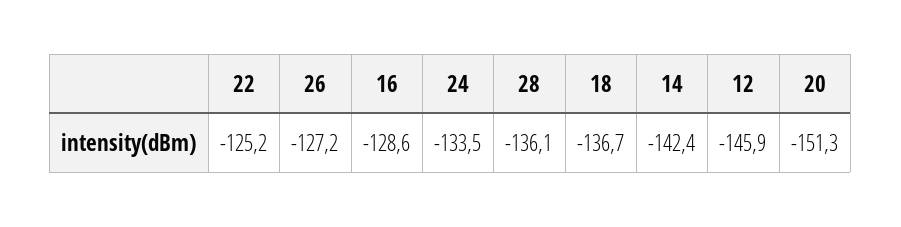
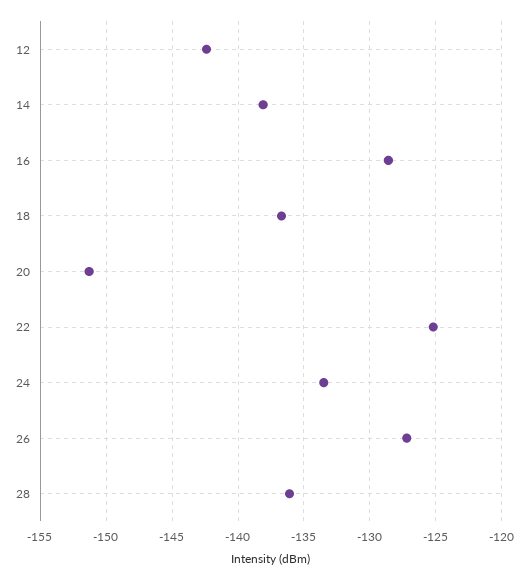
  {
    "22": -125.2,
    "26": -127.2,
    "16": -128.6,
    "24": -133.5,
    "28": -136.1,
    "18": -136.7,
-   "14": -142.4,
+   "14": -138,
-   "12": -145.9,
+   "12": -142.5,
    "20": -151.3
  }

